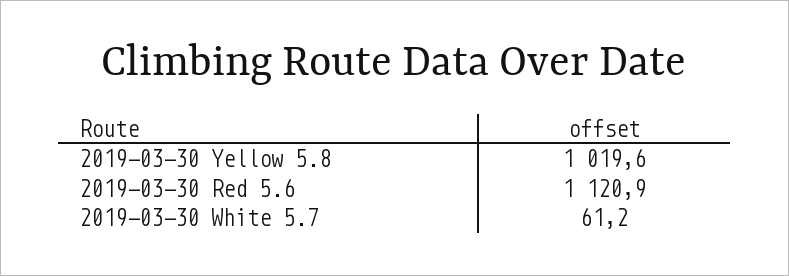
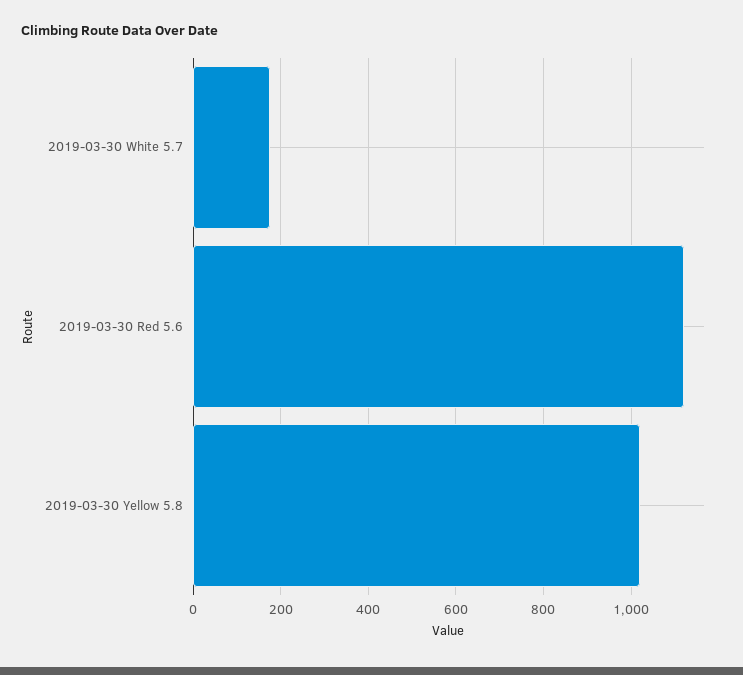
  {
    "2019-03-30 Yellow 5.8": 1019.6,
    "2019-03-30 Red 5.6": 1120.9,
-   "2019-03-30 White 5.7": 61.2
+   "2019-03-30 White 5.7": 180
  }

